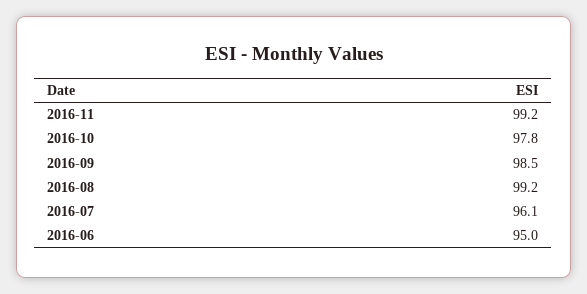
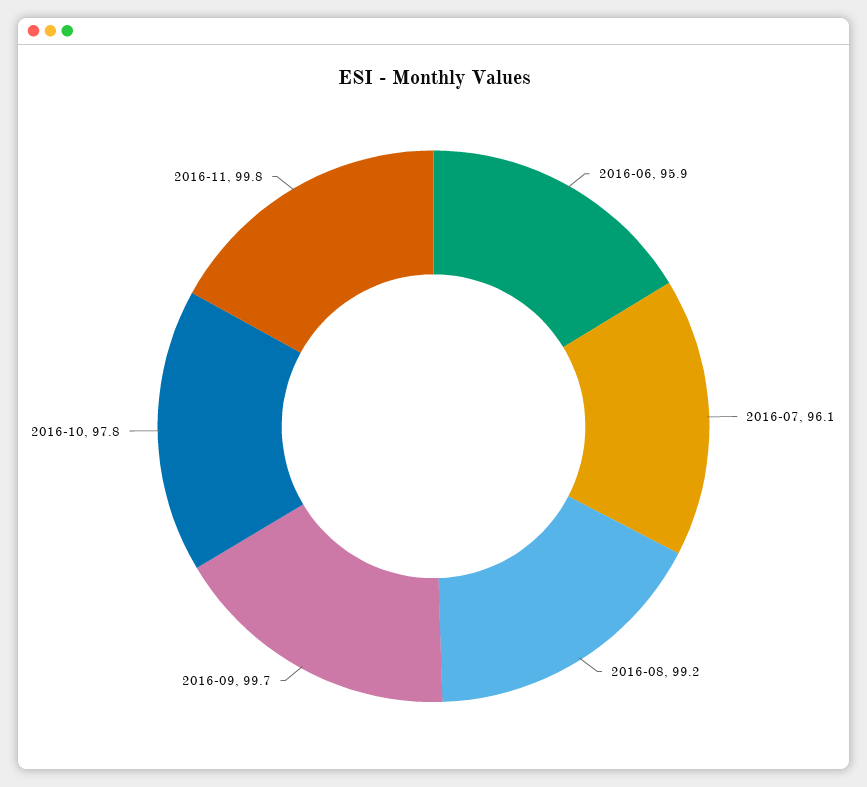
  {
-   "2016-11": 99.2,
+   "2016-11": 99.8,
    "2016-10": 97.8,
-   "2016-09": 98.5,
+   "2016-09": 99.7,
    "2016-08": 99.2,
    "2016-07": 96.1,
-   "2016-06": 95
+   "2016-06": 95.9
  }

